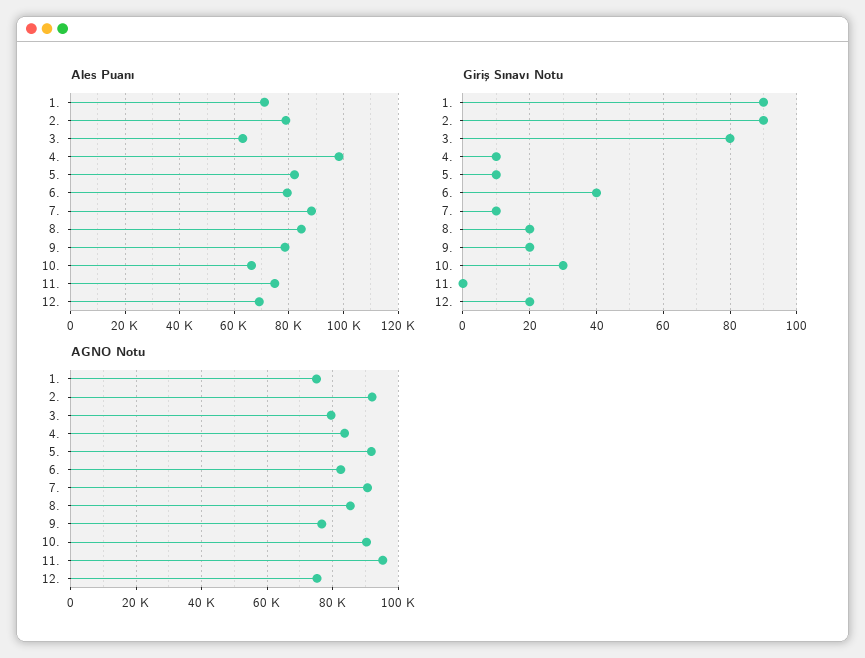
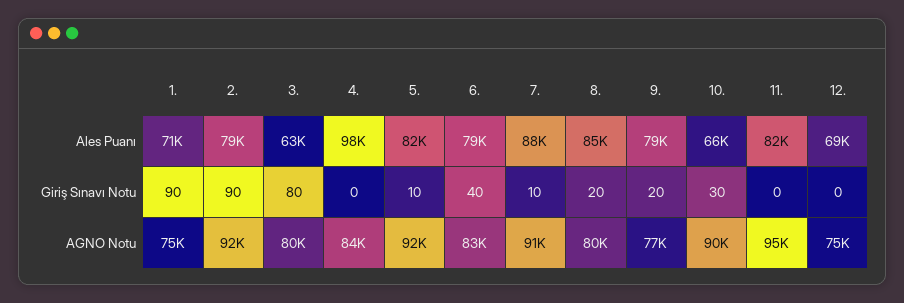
  {
    "Ales Puanı": {
      "1.": 71000,
      "2.": 79000,
      "3.": 63000,
      "4.": 98000,
      "5.": 82000,
      "6.": 79000,
      "7.": 88000,
      "8.": 85000,
      "9.": 79000,
      "10.": 66000,
-     "11.": 75000,
+     "11.": 82000,
      "12.": 69000
    },
    "Giriş Sınavı Notu": {
      "1.": 90,
      "2.": 90,
      "3.": 80,
-     "4.": 10,
+     "4.": 0,
      "5.": 10,
      "6.": 40,
      "7.": 10,
      "8.": 20,
      "9.": 20,
      "10.": 30,
      "11.": 0,
-     "12.": 20
+     "12.": 0
    },
    "AGNO Notu": {
      "1.": 75000,
      "2.": 92000,
      "3.": 80000,
      "4.": 84000,
      "5.": 92000,
      "6.": 83000,
      "7.": 91000,
-     "8.": 86000,
+     "8.": 80000,
      "9.": 77000,
      "10.": 90000,
      "11.": 95000,
      "12.": 75000
    }
  }

